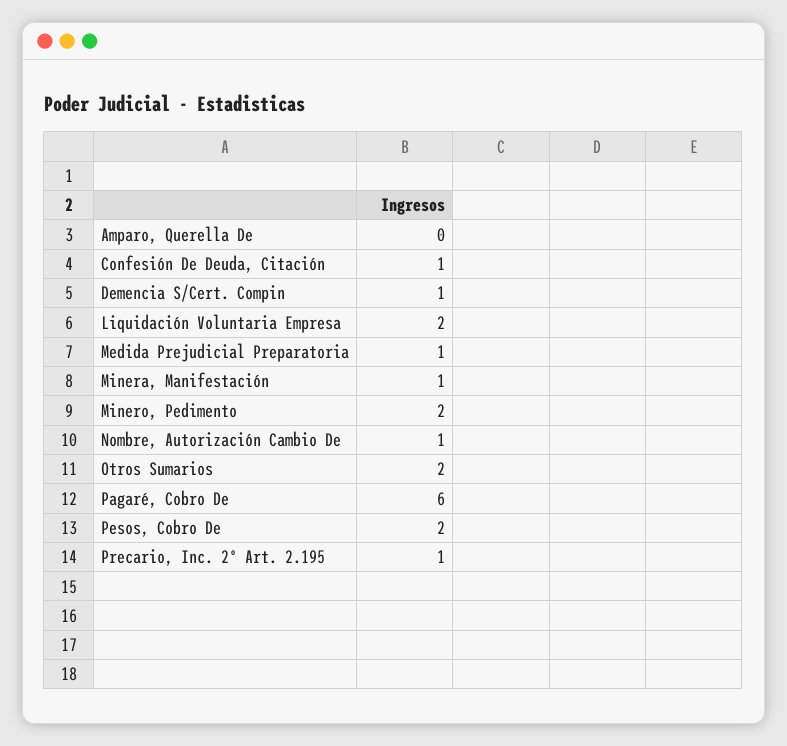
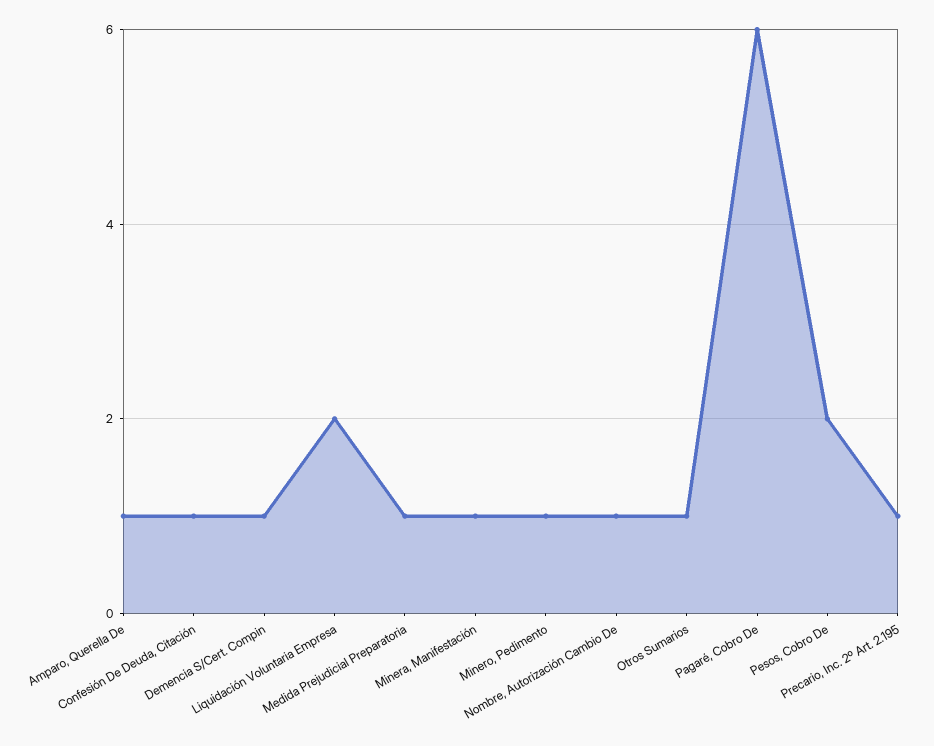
  {
-   "Amparo, Querella De": 0,
+   "Amparo, Querella De": 1,
    "Confesión De Deuda, Citación": 1,
    "Demencia S/Cert. Compin": 1,
    "Liquidación Voluntaria Empresa": 2,
    "Medida Prejudicial Preparatoria": 1,
    "Minera, Manifestación": 1,
-   "Minero, Pedimento": 2,
+   "Minero, Pedimento": 1,
    "Nombre, Autorización Cambio De": 1,
-   "Otros Sumarios": 2,
+   "Otros Sumarios": 1,
    "Pagaré, Cobro De": 6,
    "Pesos, Cobro De": 2,
    "Precario, Inc. 2º Art. 2.195": 1
  }

